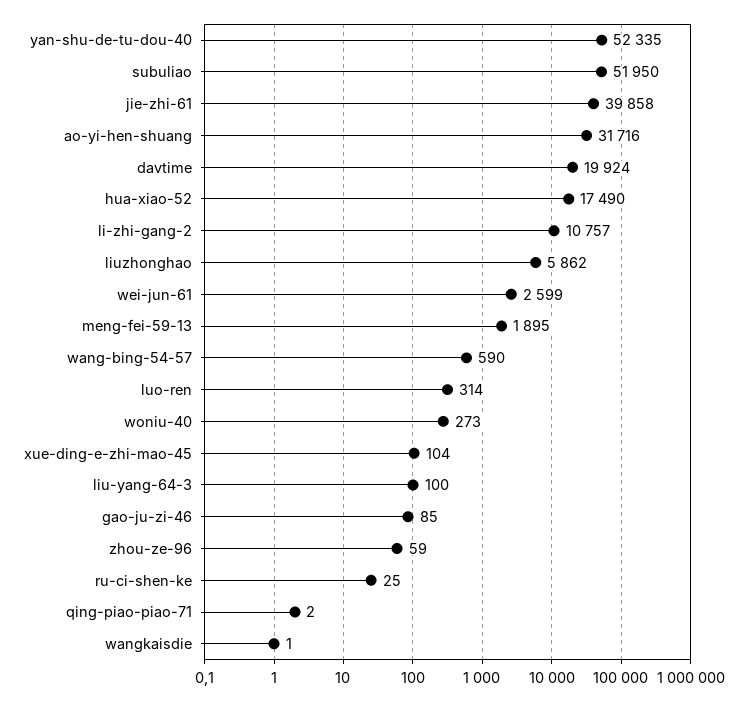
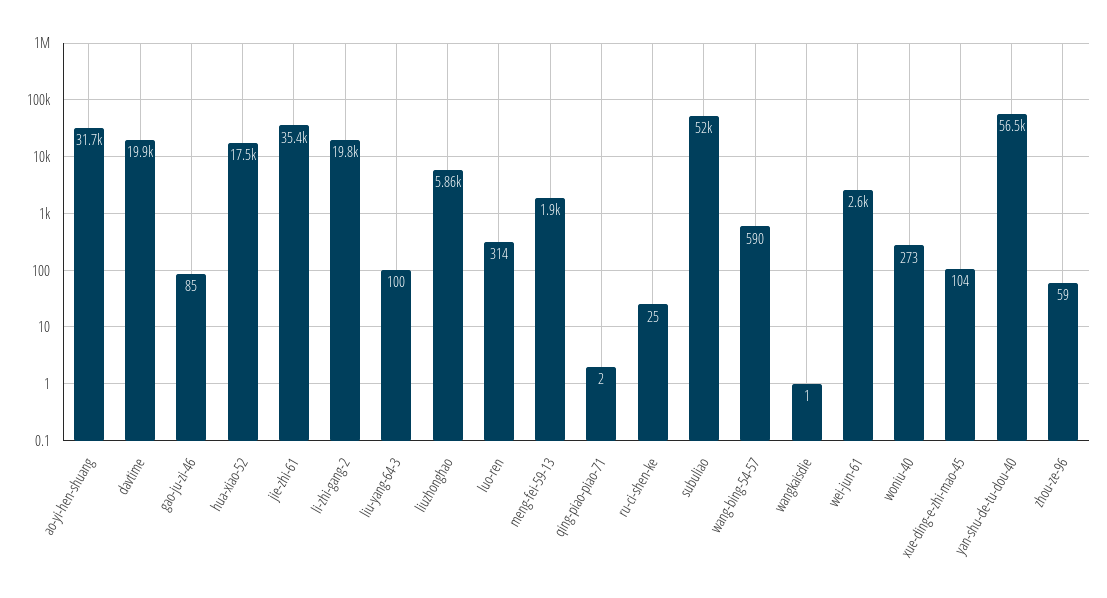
  {
-   "yan-shu-de-tu-dou-40": 52335,
+   "yan-shu-de-tu-dou-40": 56500,
    "subuliao": 51950,
-   "jie-zhi-61": 39858,
+   "jie-zhi-61": 35400,
    "ao-yi-hen-shuang": 31716,
    "davtime": 19924,
    "hua-xiao-52": 17490,
-   "li-zhi-gang-2": 10757,
+   "li-zhi-gang-2": 19800,
    "liuzhonghao": 5862,
    "wei-jun-61": 2599,
    "meng-fei-59-13": 1895,
    "wang-bing-54-57": 590,
    "luo-ren": 314,
    "woniu-40": 273,
    "xue-ding-e-zhi-mao-45": 104,
    "liu-yang-64-3": 100,
    "gao-ju-zi-46": 85,
    "zhou-ze-96": 59,
    "ru-ci-shen-ke": 25,
    "qing-piao-piao-71": 2,
    "wangkaisdie": 1
  }

